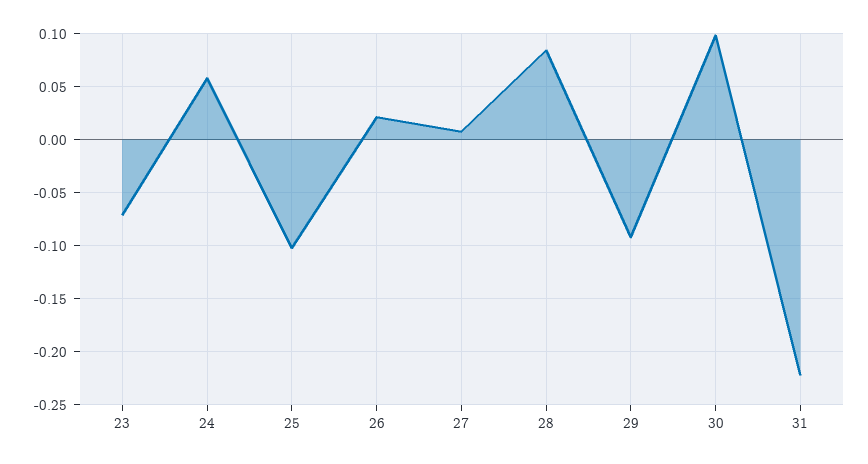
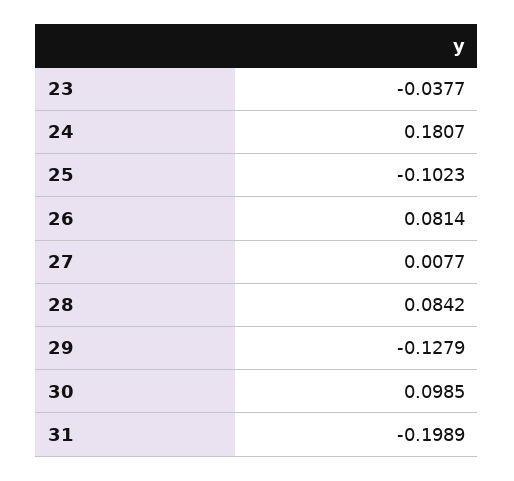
  {
-   "23": -0.07,
+   "23": -0.0377,
-   "24": 0.06,
+   "24": 0.1807,
    "25": -0.1023,
-   "26": 0.02,
+   "26": 0.0814,
    "27": 0.0077,
    "28": 0.0842,
-   "29": -0.09,
+   "29": -0.1279,
    "30": 0.0985,
-   "31": -0.22
+   "31": -0.1989
  }

